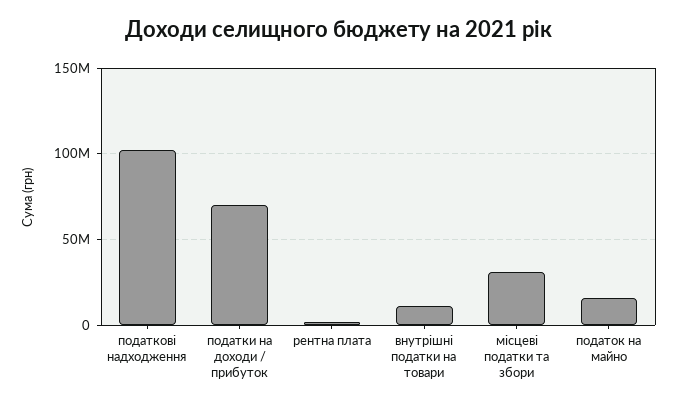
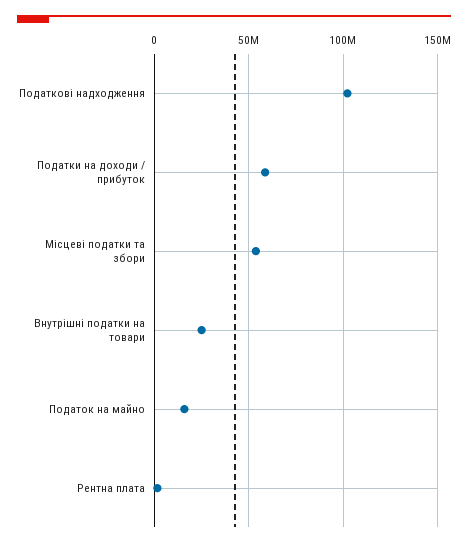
  {
    "податкові надходження": 100000000,
-   "податки на доходи / прибуток": 70000000,
+   "податки на доходи / прибуток": 60000000,
    "рентна плата": 0,
-   "внутрішні податки на товари": 10000000,
+   "внутрішні податки на товари": 25000000,
-   "місцеві податки та збори": 30000000,
+   "місцеві податки та збори": 55000000,
    "податок на майно": 15000000
  }

